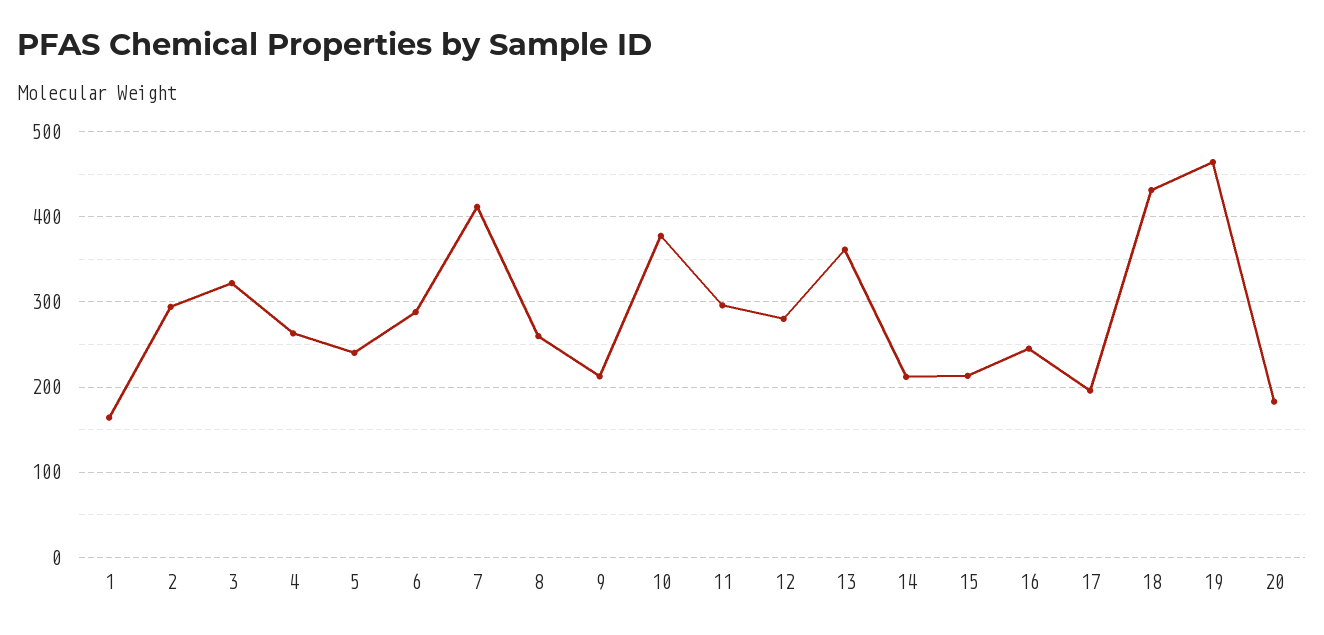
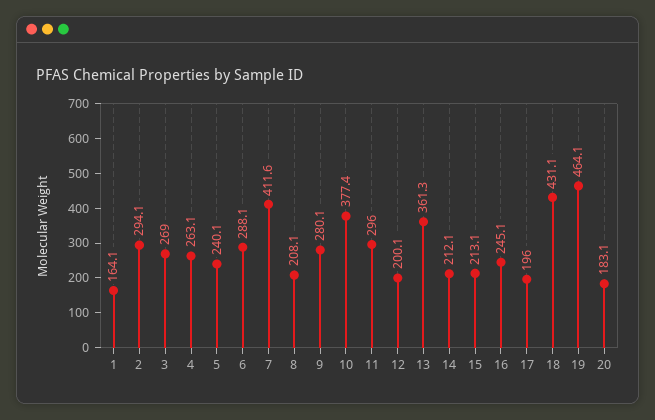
  {
    "1": 164.1,
    "2": 294.1,
-   "3": 320,
+   "3": 269,
    "4": 263.1,
    "5": 240.1,
    "6": 288.1,
    "7": 411.6,
-   "8": 260,
+   "8": 208.1,
-   "9": 210,
+   "9": 280.1,
    "10": 377.4,
    "11": 296,
-   "12": 280,
+   "12": 200.1,
    "13": 361.3,
    "14": 212.1,
    "15": 213.1,
    "16": 245.1,
    "17": 196,
    "18": 431.1,
    "19": 464.1,
    "20": 183.1
  }

